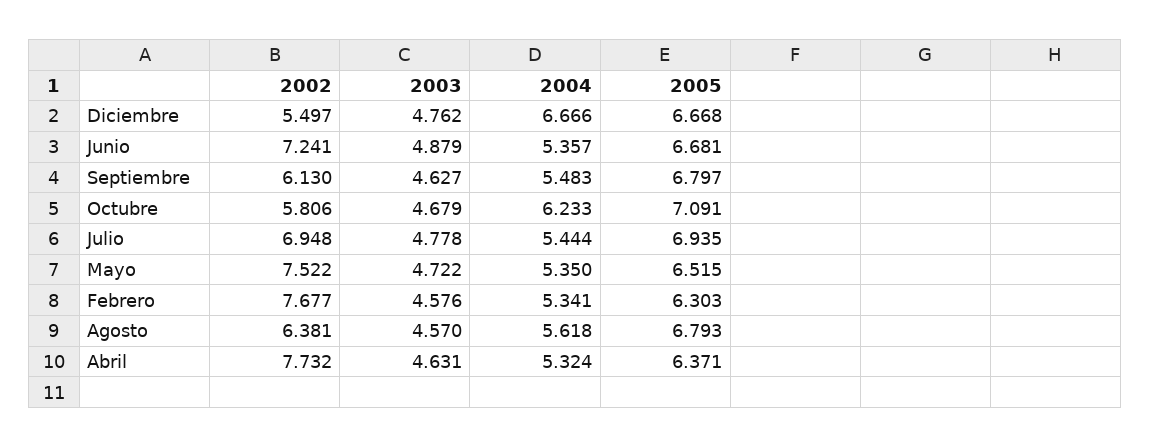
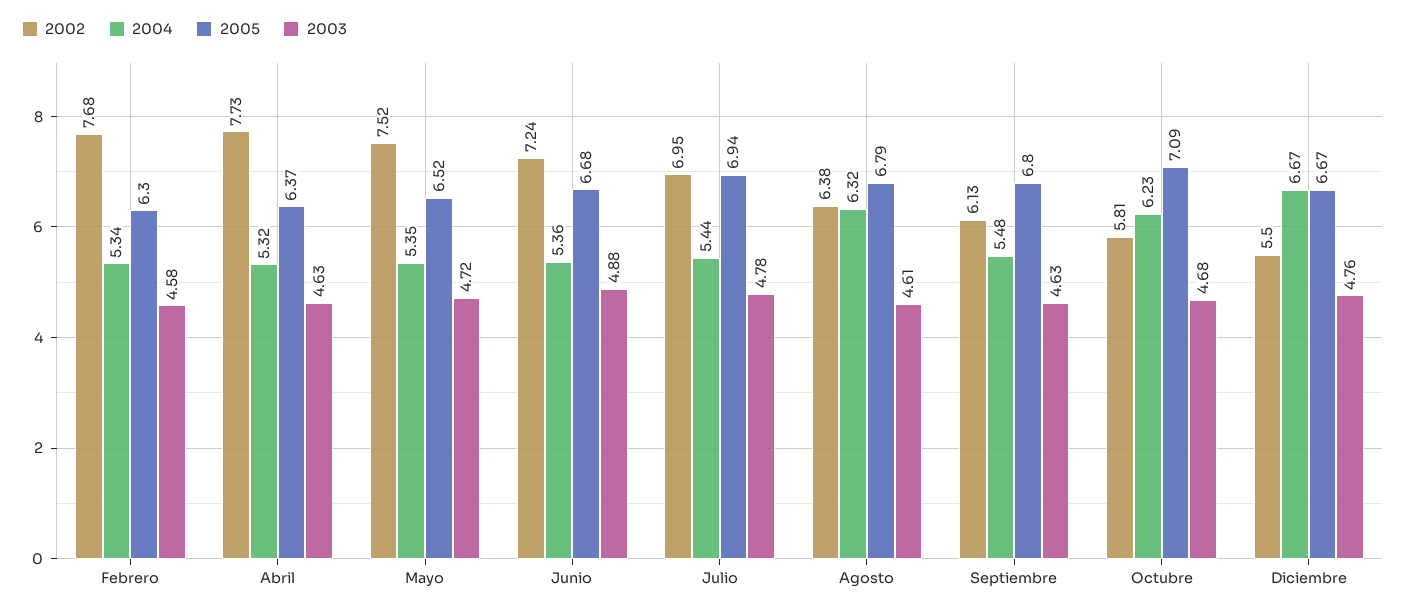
  {
    "2002": {
      "Diciembre": 5.497,
      "Junio": 7.241,
      "Septiembre": 6.13,
      "Octubre": 5.806,
      "Julio": 6.948,
      "Mayo": 7.522,
      "Febrero": 7.677,
      "Agosto": 6.381,
      "Abril": 7.732
    },
    "2003": {
      "Diciembre": 4.762,
      "Junio": 4.879,
      "Septiembre": 4.627,
      "Octubre": 4.679,
      "Julio": 4.778,
      "Mayo": 4.722,
      "Febrero": 4.576,
-     "Agosto": 4.57,
+     "Agosto": 4.61,
      "Abril": 4.631
    },
    "2004": {
      "Diciembre": 6.666,
      "Junio": 5.357,
      "Septiembre": 5.483,
      "Octubre": 6.233,
      "Julio": 5.444,
      "Mayo": 5.35,
      "Febrero": 5.341,
-     "Agosto": 5.618,
+     "Agosto": 6.32,
      "Abril": 5.324
    },
    "2005": {
      "Diciembre": 6.668,
      "Junio": 6.681,
      "Septiembre": 6.797,
      "Octubre": 7.091,
      "Julio": 6.935,
      "Mayo": 6.515,
      "Febrero": 6.303,
      "Agosto": 6.793,
      "Abril": 6.371
    }
  }

